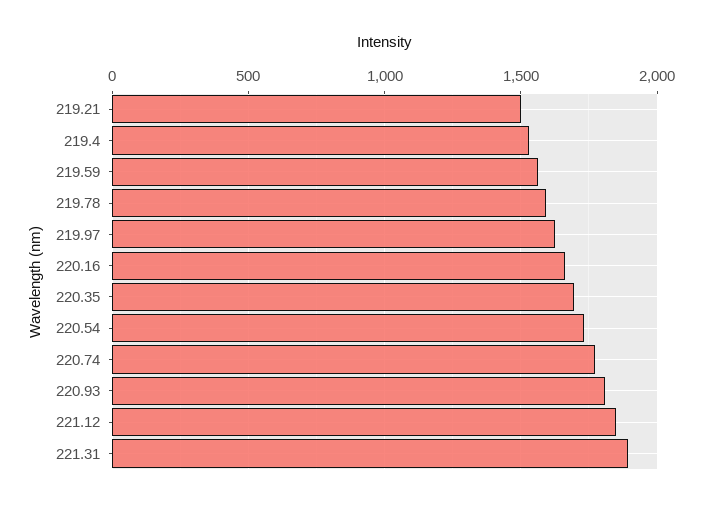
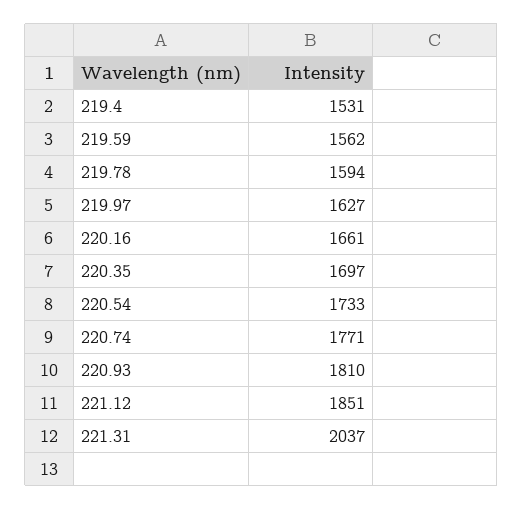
  {
-   "219.21": 1500,
    "219.4": 1531,
    "219.59": 1562,
    "219.78": 1594,
    "219.97": 1627,
    "220.16": 1661,
    "220.35": 1697,
    "220.54": 1733,
    "220.74": 1771,
    "220.93": 1810,
    "221.12": 1851,
-   "221.31": 1900
+   "221.31": 2037
  }

